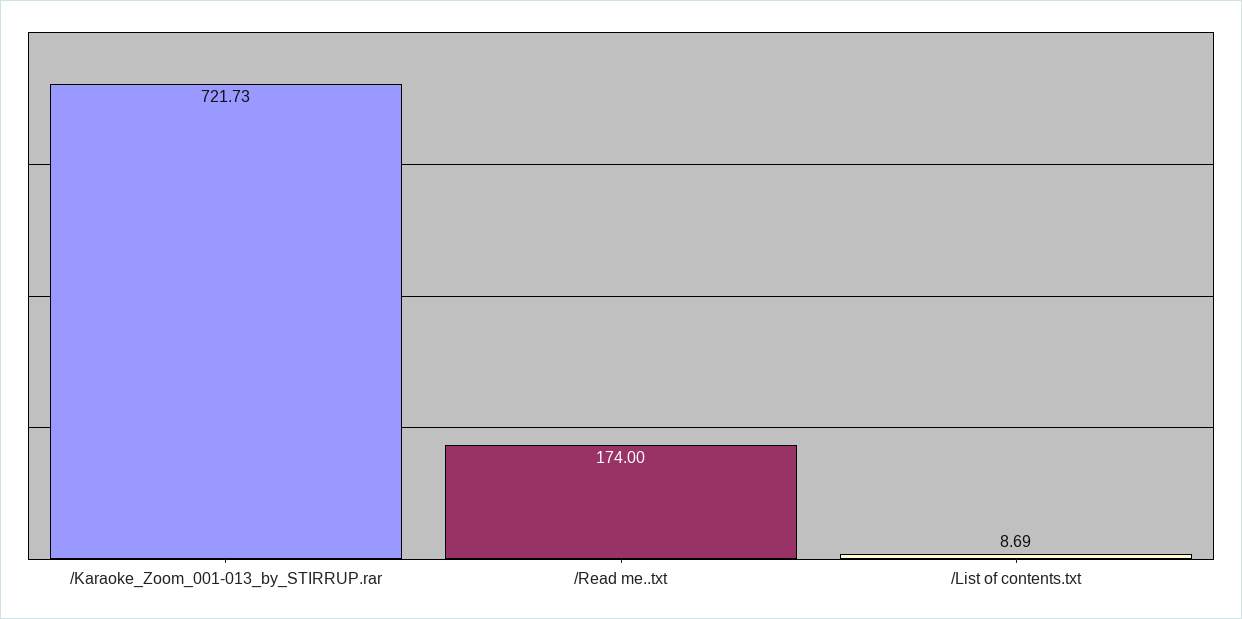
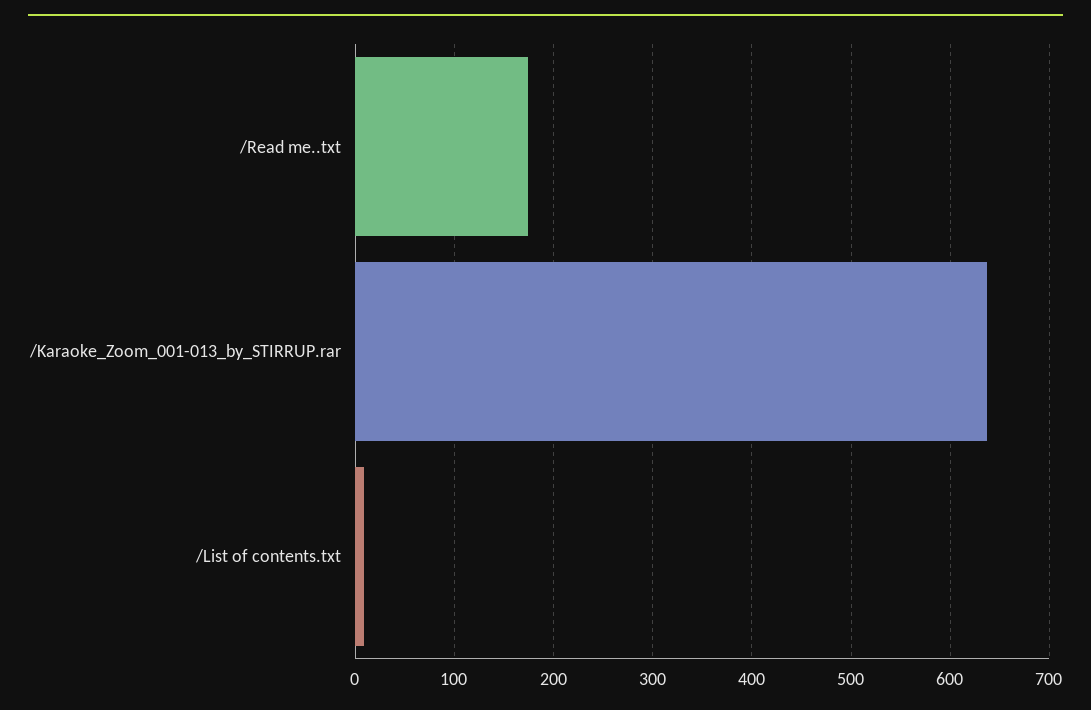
  {
-   "/Karaoke_Zoom_001-013_by_STIRRUP.rar": 721.73,
+   "/Karaoke_Zoom_001-013_by_STIRRUP.rar": 640,
    "/Read me..txt": 174,
    "/List of contents.txt": 8.69
  }

